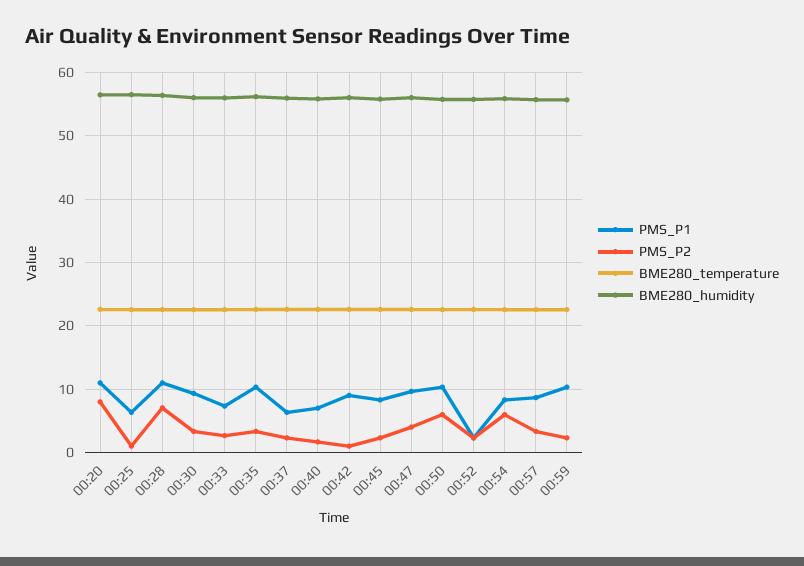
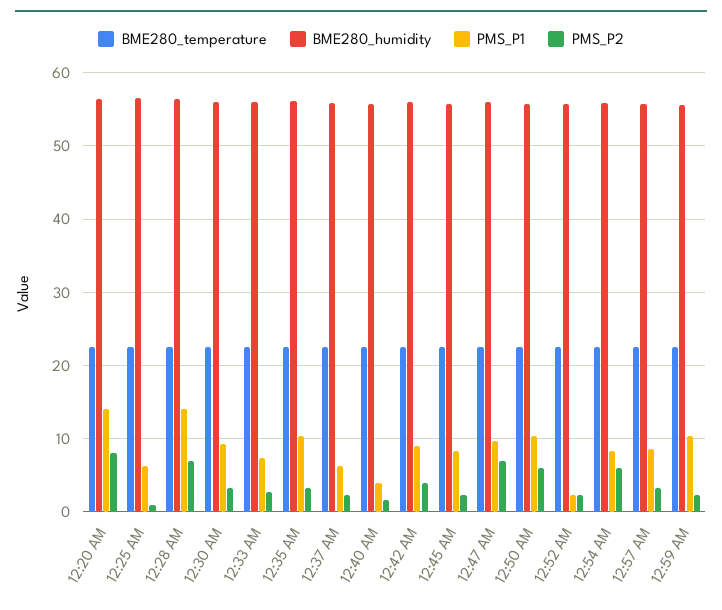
  {
    "PMS_P1": {
-     "00:20": 11,
+     "00:20": 14,
      "00:25": 6,
-     "00:28": 11,
+     "00:28": 14,
      "00:30": 9,
      "00:33": 7,
      "00:35": 10,
      "00:37": 6,
-     "00:40": 7,
+     "00:40": 4,
      "00:42": 9,
      "00:45": 8,
      "00:47": 10,
      "00:50": 10,
      "00:52": 2,
      "00:54": 8,
      "00:57": 9,
      "00:59": 10
    },
    "PMS_P2": {
      "00:20": 8,
      "00:25": 1,
      "00:28": 7,
      "00:30": 3,
      "00:33": 3,
      "00:35": 3,
      "00:37": 2,
      "00:40": 2,
-     "00:42": 1,
+     "00:42": 4,
      "00:45": 2,
-     "00:47": 4,
+     "00:47": 7,
      "00:50": 6,
      "00:52": 2,
      "00:54": 6,
      "00:57": 3,
      "00:59": 2
    },
    "BME280_temperature": {
      "00:20": 23,
      "00:25": 23,
      "00:28": 23,
      "00:30": 23,
      "00:33": 23,
      "00:35": 23,
      "00:37": 23,
      "00:40": 23,
      "00:42": 23,
      "00:45": 23,
      "00:47": 23,
      "00:50": 23,
      "00:52": 23,
      "00:54": 23,
      "00:57": 23,
      "00:59": 23
    },
    "BME280_humidity": {
      "00:20": 56,
      "00:25": 56,
      "00:28": 56,
      "00:30": 56,
      "00:33": 56,
      "00:35": 56,
      "00:37": 56,
      "00:40": 56,
      "00:42": 56,
      "00:45": 56,
      "00:47": 56,
      "00:50": 56,
      "00:52": 56,
      "00:54": 56,
      "00:57": 56,
      "00:59": 56
    }
  }

